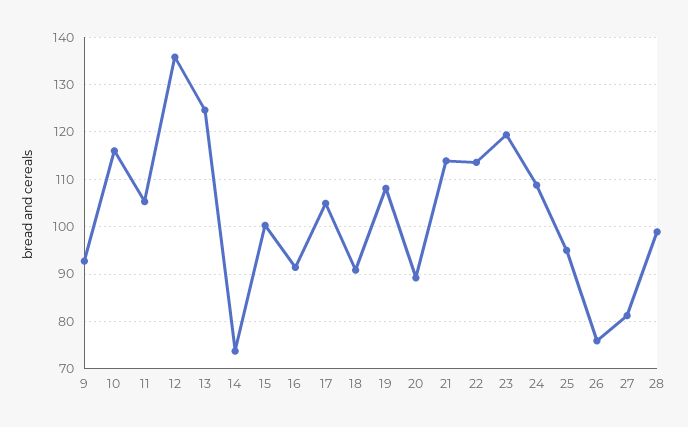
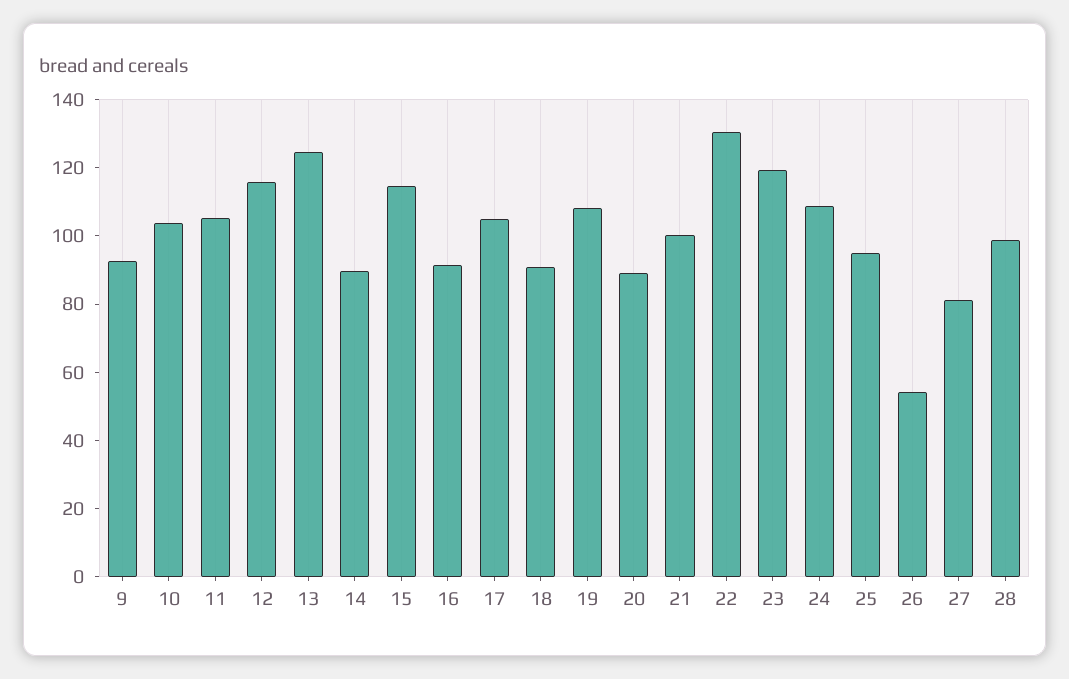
  {
    "9": 92,
-   "10": 116,
+   "10": 105,
    "11": 106,
-   "12": 136,
+   "12": 115,
    "13": 124,
-   "14": 74,
+   "14": 90,
-   "15": 100,
+   "15": 115,
    "16": 92,
    "17": 104,
    "18": 90,
    "19": 108,
    "20": 90,
-   "21": 114,
+   "21": 100,
-   "22": 114,
+   "22": 130,
    "23": 120,
    "24": 108,
    "25": 96,
-   "26": 76,
+   "26": 55,
    "27": 82,
    "28": 98
  }

